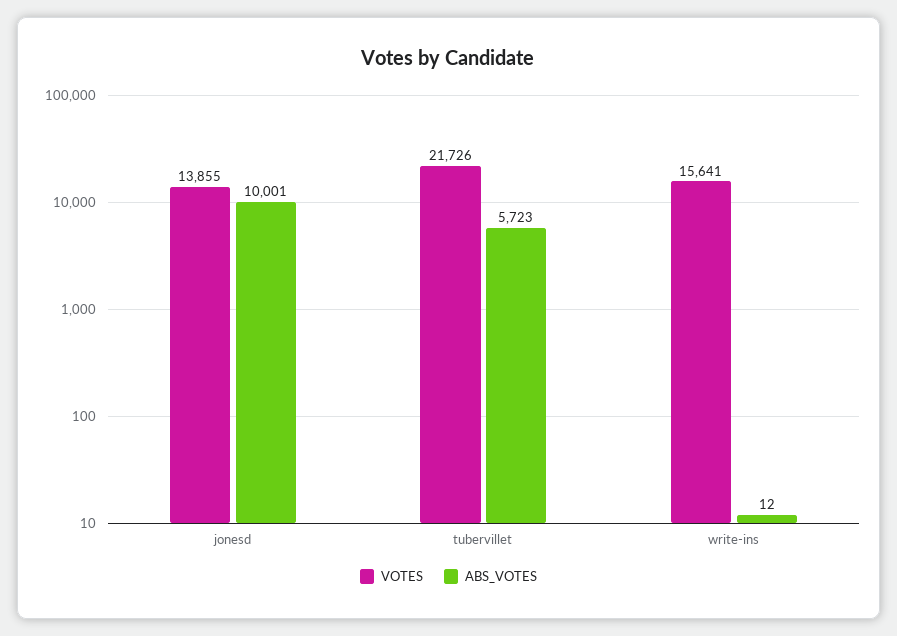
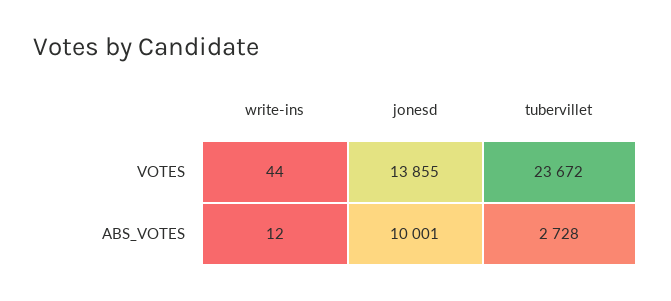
  {
    "VOTES": {
      "jonesd": 13855,
-     "tubervillet": 21726,
+     "tubervillet": 23672,
-     "write-ins": 15641
+     "write-ins": 44
    },
    "ABS_VOTES": {
      "jonesd": 10001,
-     "tubervillet": 5723,
+     "tubervillet": 2728,
      "write-ins": 12
    }
  }

